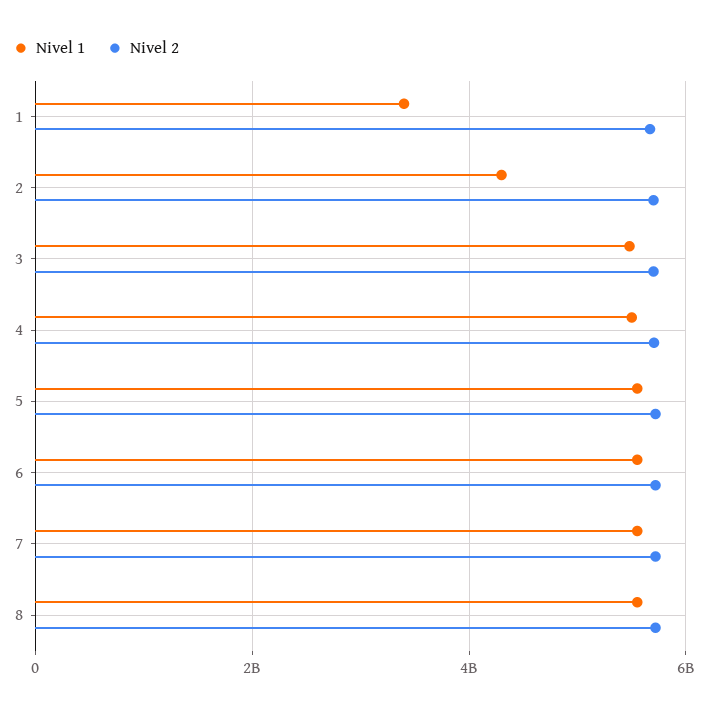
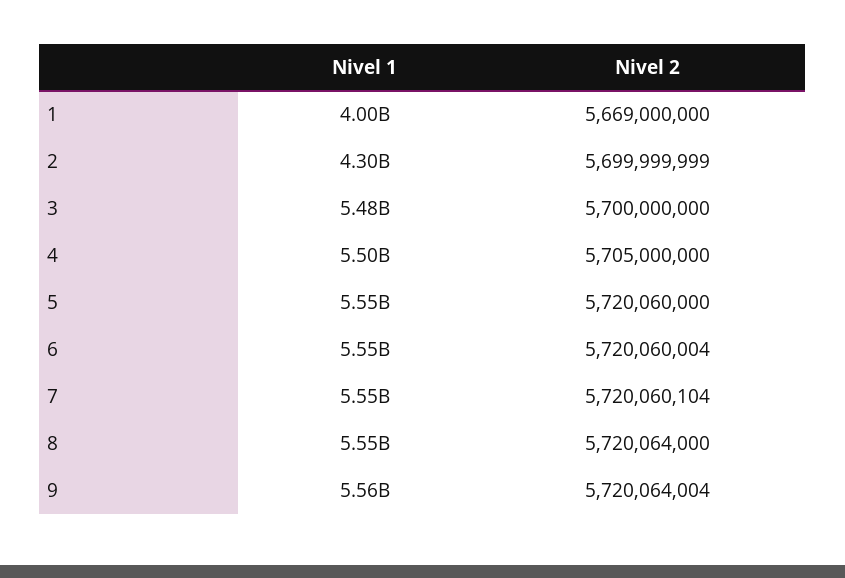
  {
    "Nivel 1": {
-     "1": 3400000000,
+     "1": 4000000000,
      "2": 4300000000,
      "3": 5480000000,
      "4": 5500000000,
      "5": 5550000000,
      "6": 5550000000,
      "7": 5550000000,
-     "8": 5550000000
+     "8": 5550000000,
+     "9": 5560000000
    },
    "Nivel 2": {
      "1": 5669000000,
      "2": 5699999999,
      "3": 5700000000,
      "4": 5705000000,
      "5": 5720060000,
      "6": 5720060004,
      "7": 5720060104,
-     "8": 5720064000
+     "8": 5720064000,
+     "9": 5720064004
    }
  }

